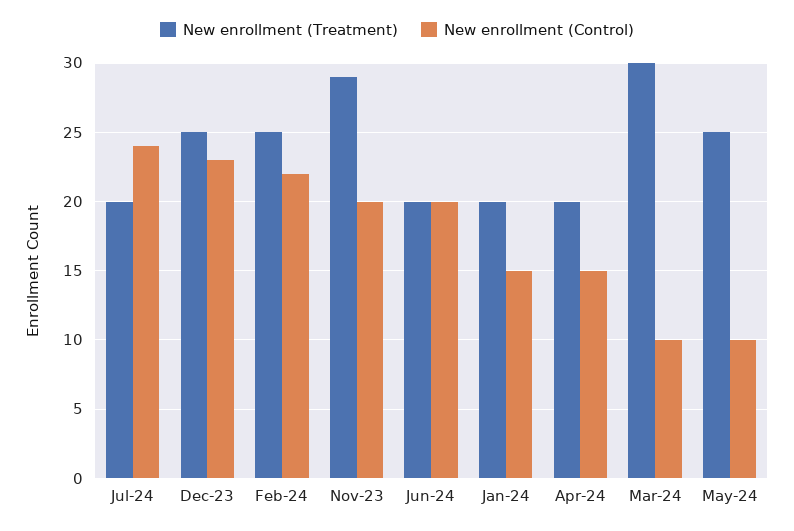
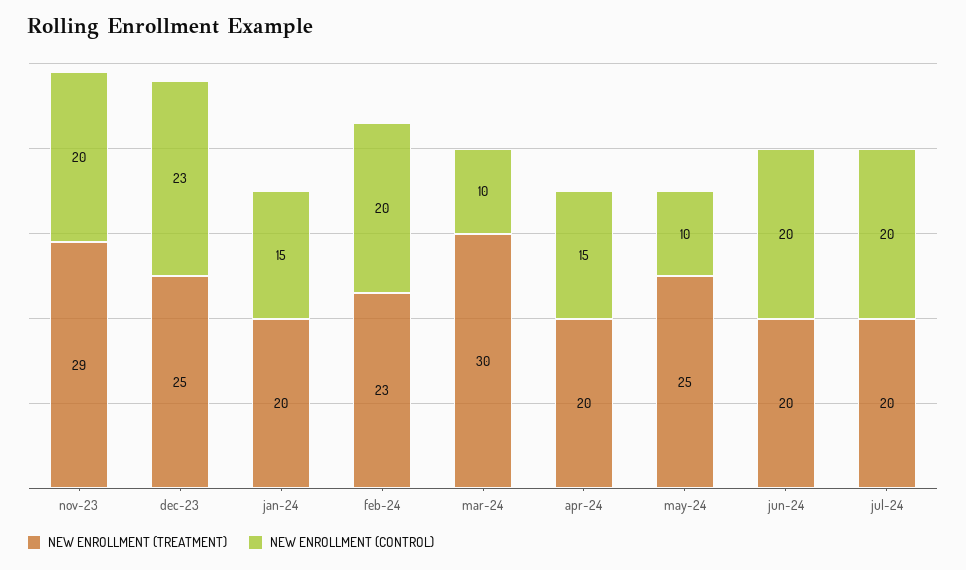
  {
    "New enrollment (Treatment)": {
      "Jul-24": 20,
      "Dec-23": 25,
-     "Feb-24": 25,
+     "Feb-24": 23,
      "Nov-23": 29,
      "Jun-24": 20,
      "Jan-24": 20,
      "Apr-24": 20,
      "Mar-24": 30,
      "May-24": 25
    },
    "New enrollment (Control)": {
-     "Jul-24": 24,
+     "Jul-24": 20,
      "Dec-23": 23,
-     "Feb-24": 22,
+     "Feb-24": 20,
      "Nov-23": 20,
      "Jun-24": 20,
      "Jan-24": 15,
      "Apr-24": 15,
      "Mar-24": 10,
      "May-24": 10
    }
  }

